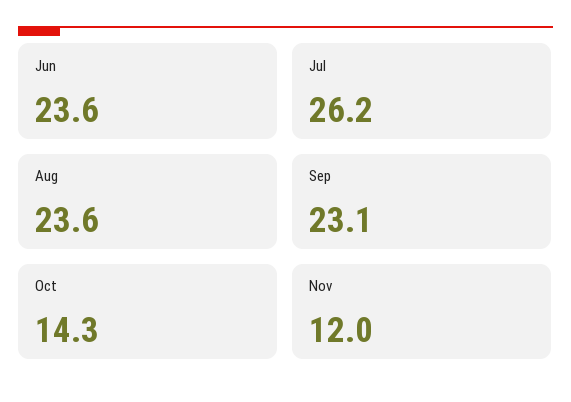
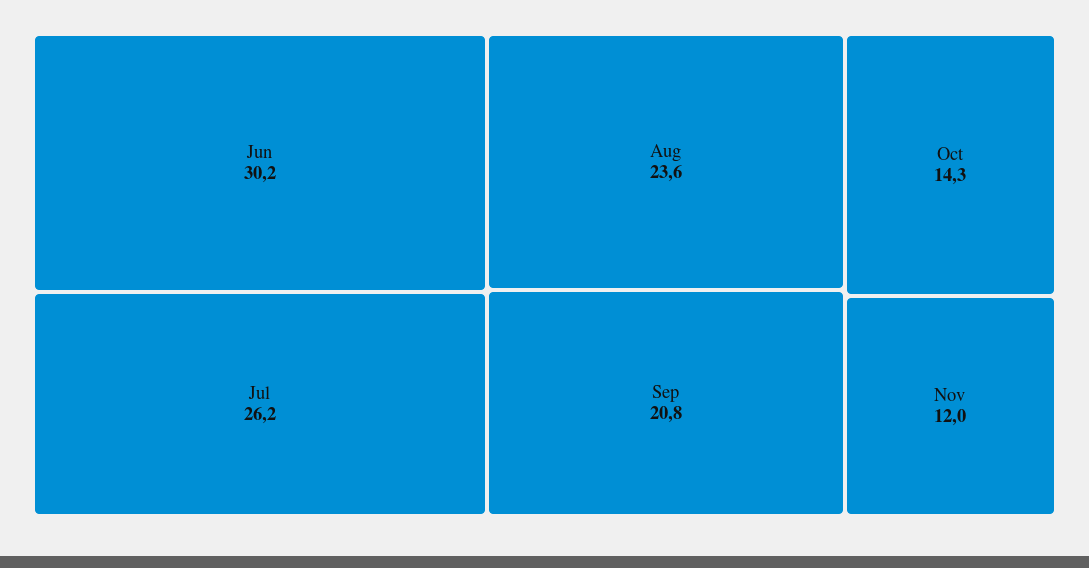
  {
-   "Jun": 23.6,
+   "Jun": 30.2,
    "Jul": 26.2,
    "Aug": 23.6,
-   "Sep": 23.1,
+   "Sep": 20.8,
    "Oct": 14.3,
    "Nov": 12
  }

